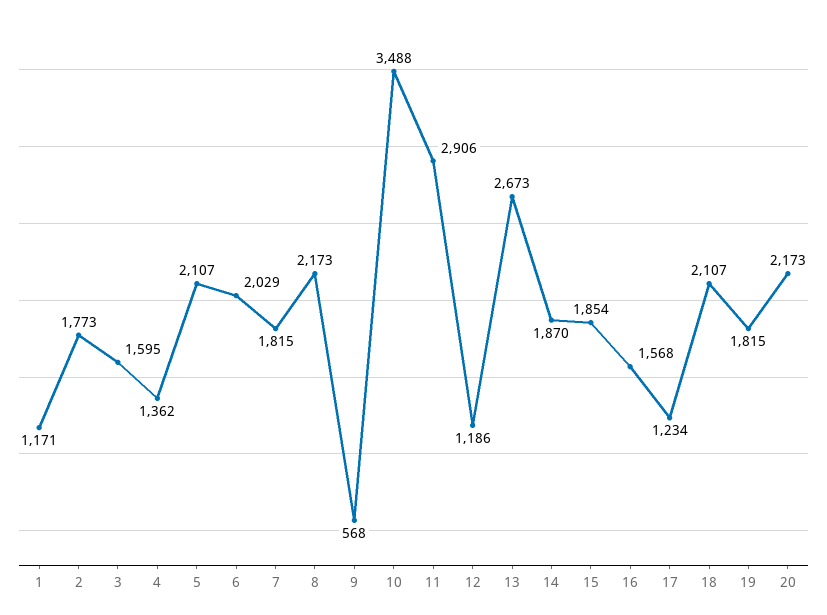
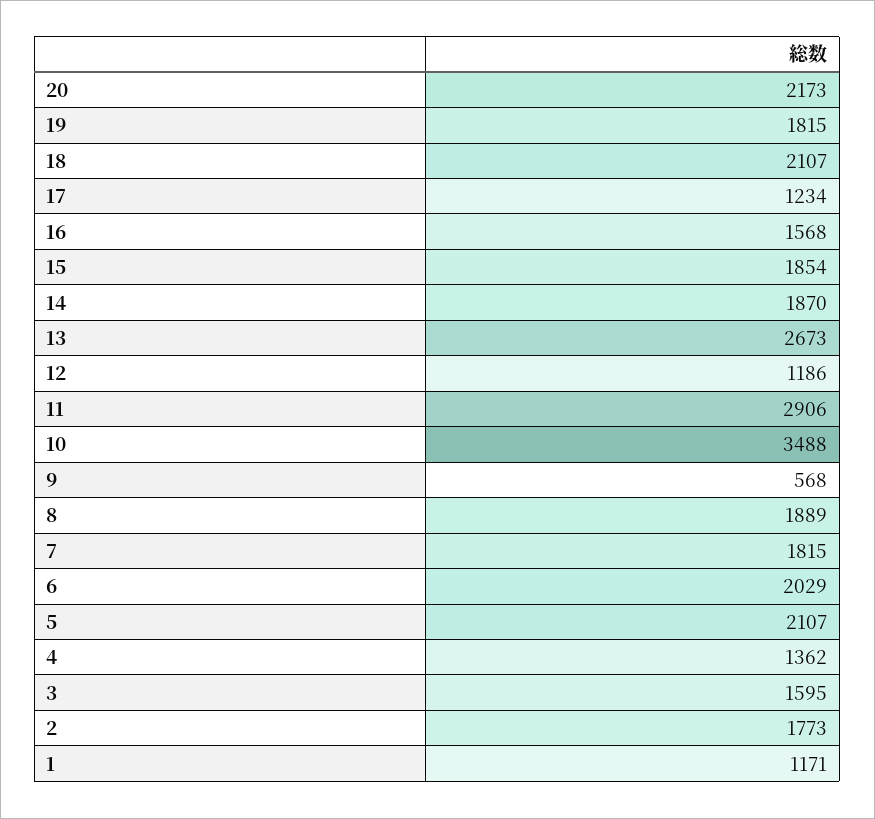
  {
    "1": 1171,
    "2": 1773,
    "3": 1595,
    "4": 1362,
    "5": 2107,
    "6": 2029,
    "7": 1815,
-   "8": 2173,
+   "8": 1889,
    "9": 568,
    "10": 3488,
    "11": 2906,
    "12": 1186,
    "13": 2673,
    "14": 1870,
    "15": 1854,
    "16": 1568,
    "17": 1234,
    "18": 2107,
    "19": 1815,
    "20": 2173
  }

